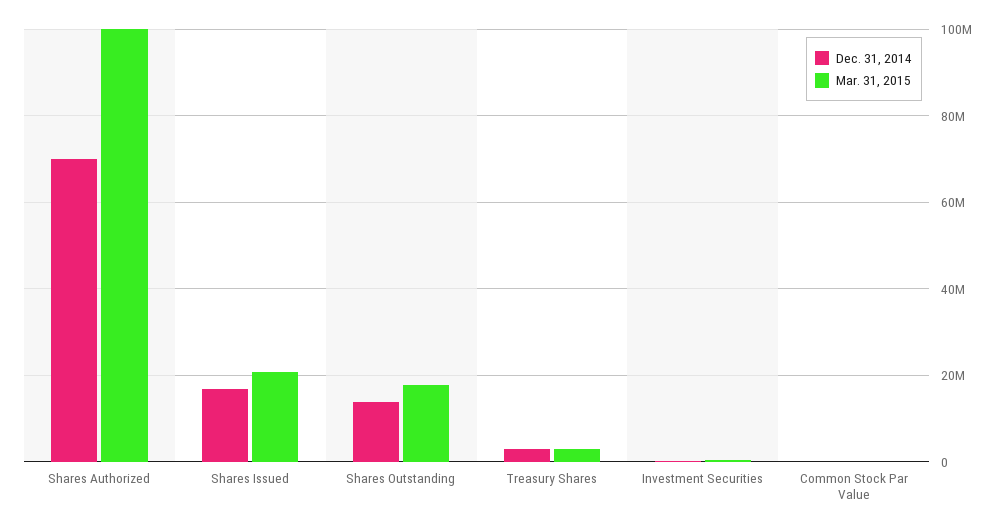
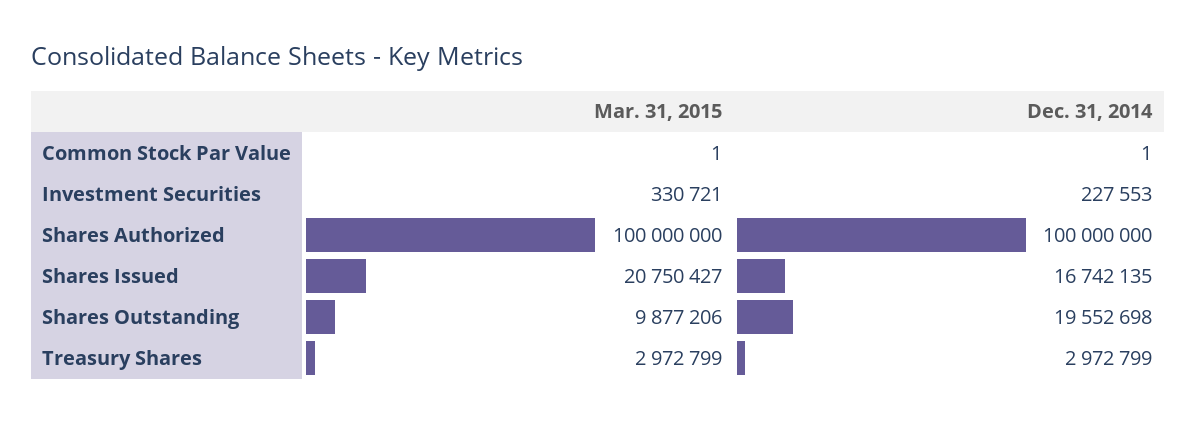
  {
    "Dec. 31, 2014": {
-     "Shares Authorized": 70000000,
+     "Shares Authorized": 100000000,
      "Shares Issued": 16742135,
-     "Shares Outstanding": 14000000,
+     "Shares Outstanding": 19552698,
      "Treasury Shares": 2972799,
      "Investment Securities": 227553,
      "Common Stock Par Value": 1
    },
    "Mar. 31, 2015": {
      "Shares Authorized": 100000000,
      "Shares Issued": 20750427,
-     "Shares Outstanding": 18000000,
+     "Shares Outstanding": 9877206,
      "Treasury Shares": 2972799,
      "Investment Securities": 330721,
      "Common Stock Par Value": 1
    }
  }

